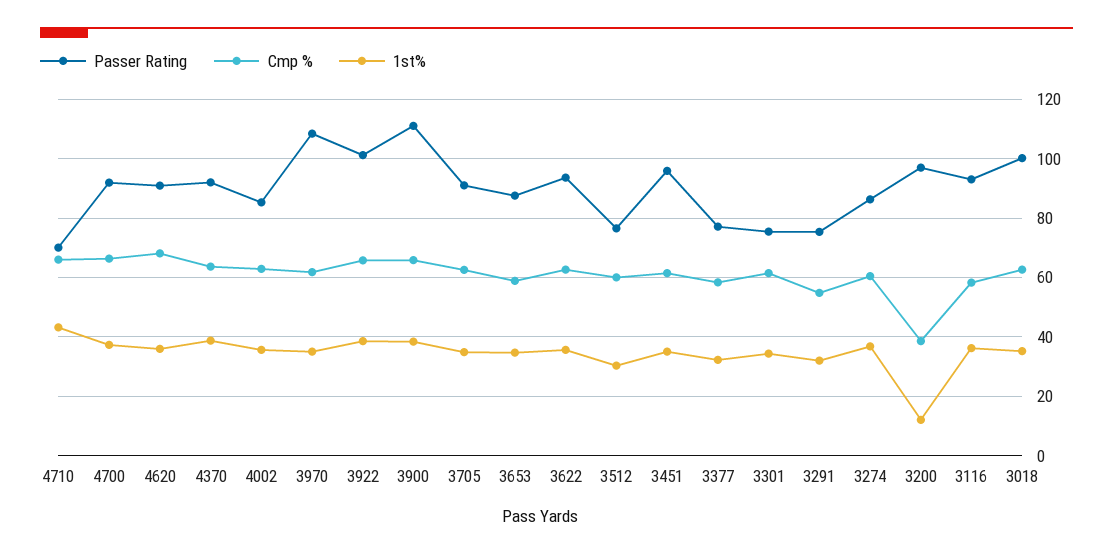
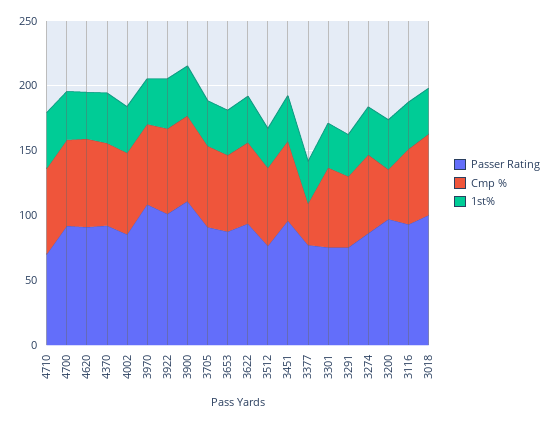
  {
    "Passer Rating": {
      "4710": 70,
      "4700": 92.5,
      "4620": 90,
      "4370": 92.5,
      "4002": 85,
      "3970": 107.5,
      "3922": 100,
      "3900": 110,
      "3705": 90,
      "3653": 87.5,
      "3622": 92.5,
      "3512": 77.5,
      "3451": 95,
      "3377": 77.5,
      "3301": 75,
      "3291": 75,
      "3274": 87.5,
      "3200": 97.5,
      "3116": 92.5,
      "3018": 100
    },
    "Cmp %": {
      "4710": 65,
      "4700": 67.5,
      "4620": 67.5,
      "4370": 62.5,
      "4002": 62.5,
      "3970": 62.5,
      "3922": 65,
      "3900": 65,
      "3705": 62.5,
      "3653": 60,
      "3622": 62.5,
      "3512": 60,
      "3451": 62.5,
-     "3377": 57.5,
+     "3377": 30,
      "3301": 62.5,
      "3291": 55,
      "3274": 60,
      "3200": 37.5,
      "3116": 57.5,
      "3018": 62.5
    },
    "1st%": {
      "4710": 42.5,
      "4700": 37.5,
      "4620": 35,
      "4370": 37.5,
      "4002": 35,
      "3970": 35,
      "3922": 37.5,
      "3900": 37.5,
      "3705": 35,
      "3653": 35,
      "3622": 35,
      "3512": 30,
      "3451": 35,
      "3377": 32.5,
      "3301": 35,
      "3291": 32.5,
      "3274": 37.5,
-     "3200": 12.5,
+     "3200": 40,
      "3116": 35,
      "3018": 35
    }
  }

